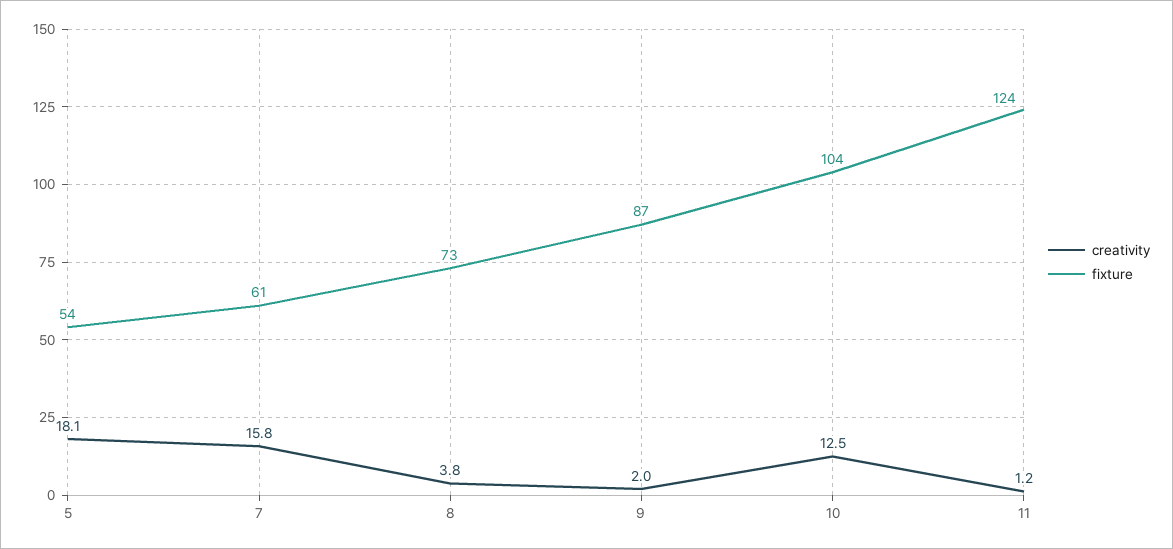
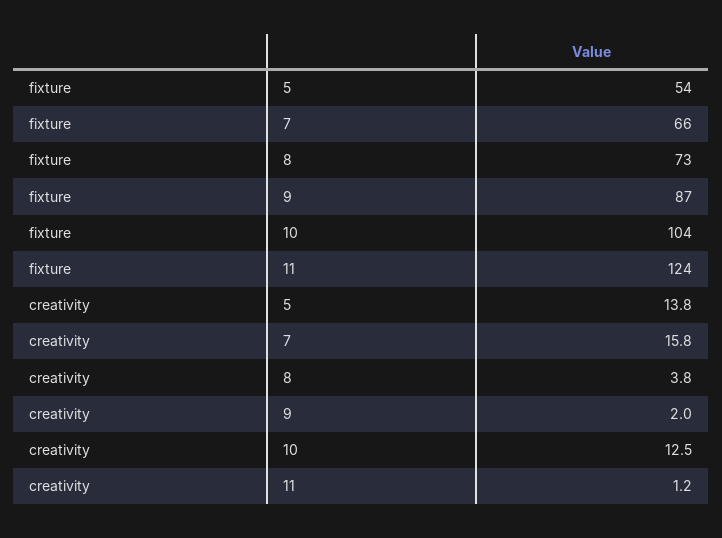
  {
    "creativity": {
-     "5": 18.1,
+     "5": 13.8,
      "7": 15.8,
      "8": 3.8,
      "9": 2,
      "10": 12.5,
      "11": 1.2
    },
    "fixture": {
      "5": 54,
-     "7": 61,
+     "7": 66,
      "8": 73,
      "9": 87,
      "10": 104,
      "11": 124
    }
  }

